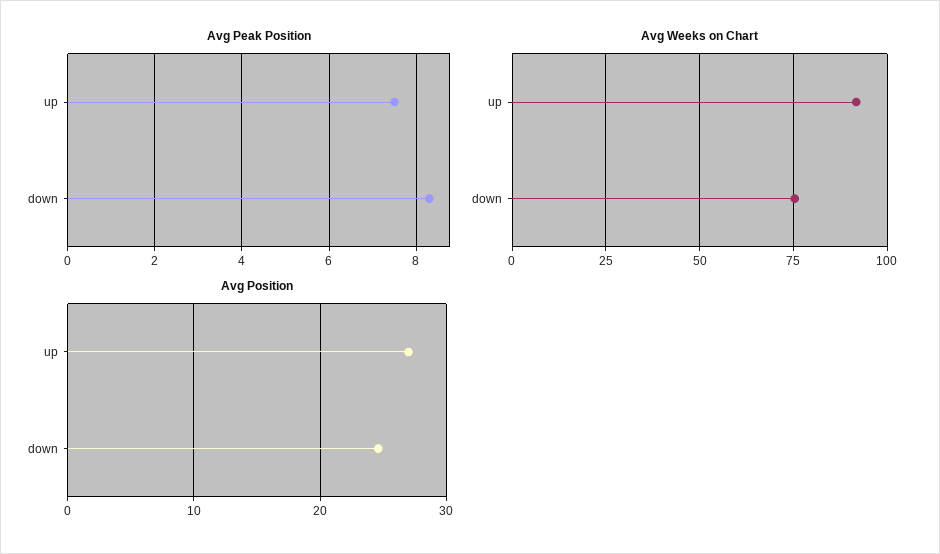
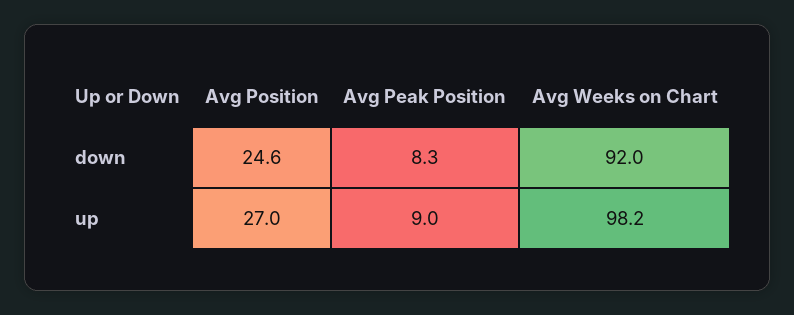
  {
    "Avg Peak Position": {
-     "up": 7.5,
+     "up": 9,
      "down": 8.3
    },
    "Avg Weeks on Chart": {
-     "up": 92.5,
+     "up": 98.2,
-     "down": 75
+     "down": 92
    },
    "Avg Position": {
      "up": 27,
      "down": 24.6
    }
  }

